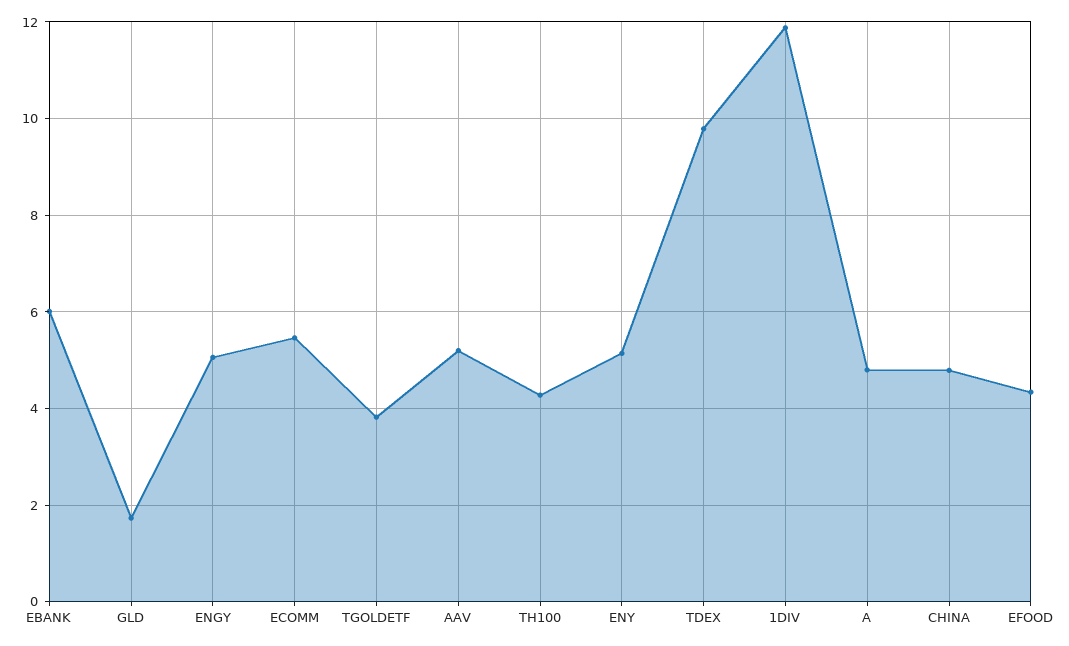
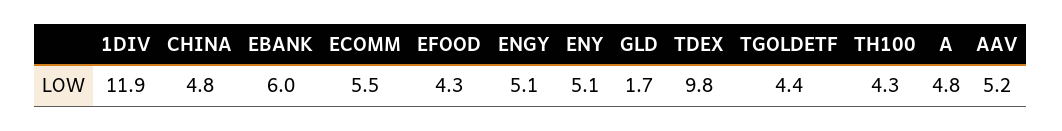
  {
    "EBANK": 6,
    "GLD": 1.7,
    "ENGY": 5.1,
    "ECOMM": 5.5,
-   "TGOLDETF": 3.8,
+   "TGOLDETF": 4.4,
    "AAV": 5.2,
    "TH100": 4.3,
    "ENY": 5.1,
    "TDEX": 9.8,
    "1DIV": 11.9,
    "A": 4.8,
    "CHINA": 4.8,
    "EFOOD": 4.3
  }

